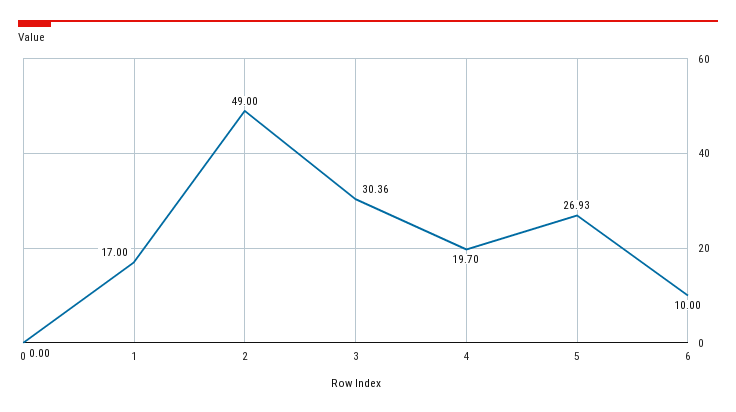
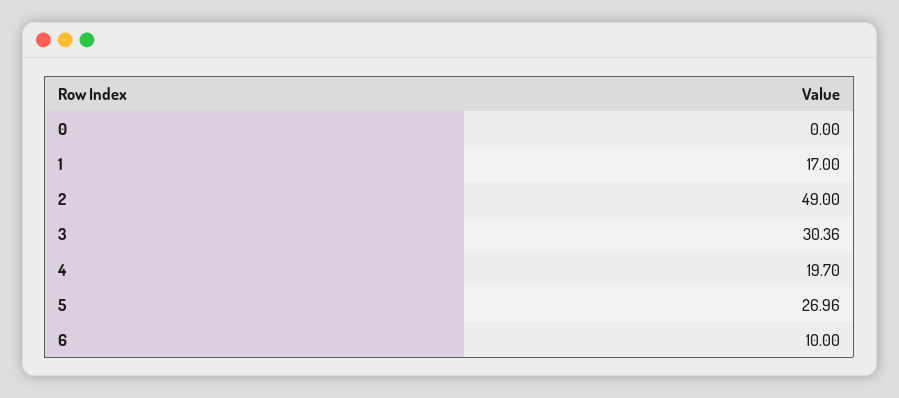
  {
    "0": 0,
    "1": 17,
    "2": 49,
    "3": 30.36,
    "4": 19.7,
-   "5": 26.93,
+   "5": 26.96,
    "6": 10
  }

